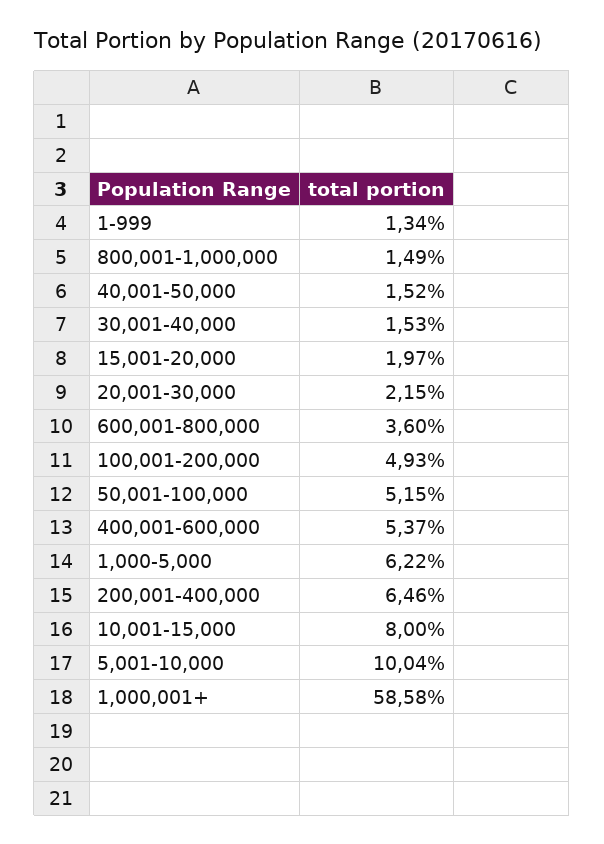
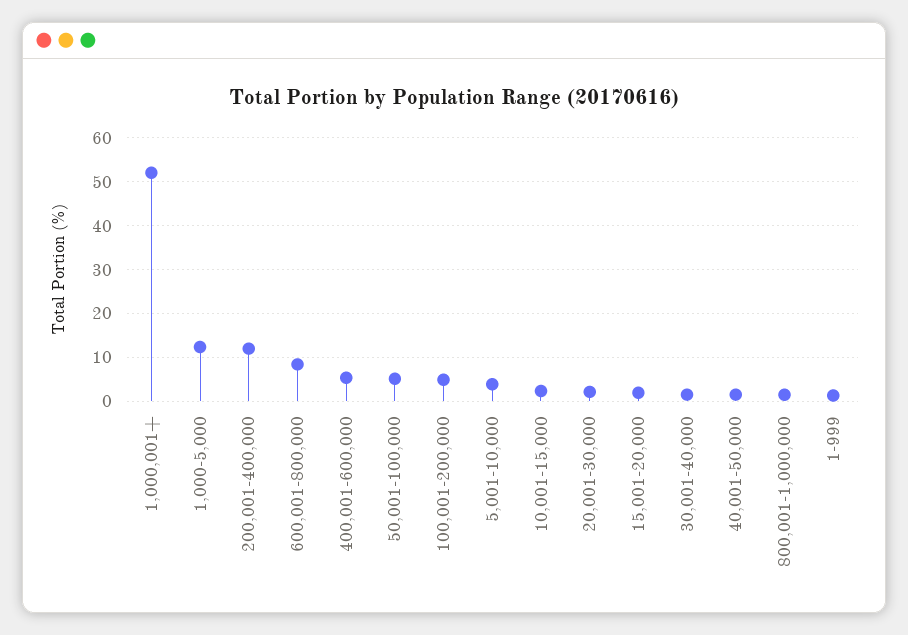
  {
    "1-999": 1.34,
    "800,001-1,000,000": 1.49,
    "40,001-50,000": 1.52,
    "30,001-40,000": 1.53,
    "15,001-20,000": 1.97,
    "20,001-30,000": 2.15,
-   "600,001-800,000": 3.6,
+   "600,001-800,000": 8,
    "100,001-200,000": 4.93,
    "50,001-100,000": 5.15,
    "400,001-600,000": 5.37,
-   "1,000-5,000": 6.22,
+   "1,000-5,000": 12,
-   "200,001-400,000": 6.46,
+   "200,001-400,000": 12,
-   "10,001-15,000": 8,
+   "10,001-15,000": 2,
-   "5,001-10,000": 10.04,
+   "5,001-10,000": 4,
-   "1,000,001+": 58.58
+   "1,000,001+": 52
  }

